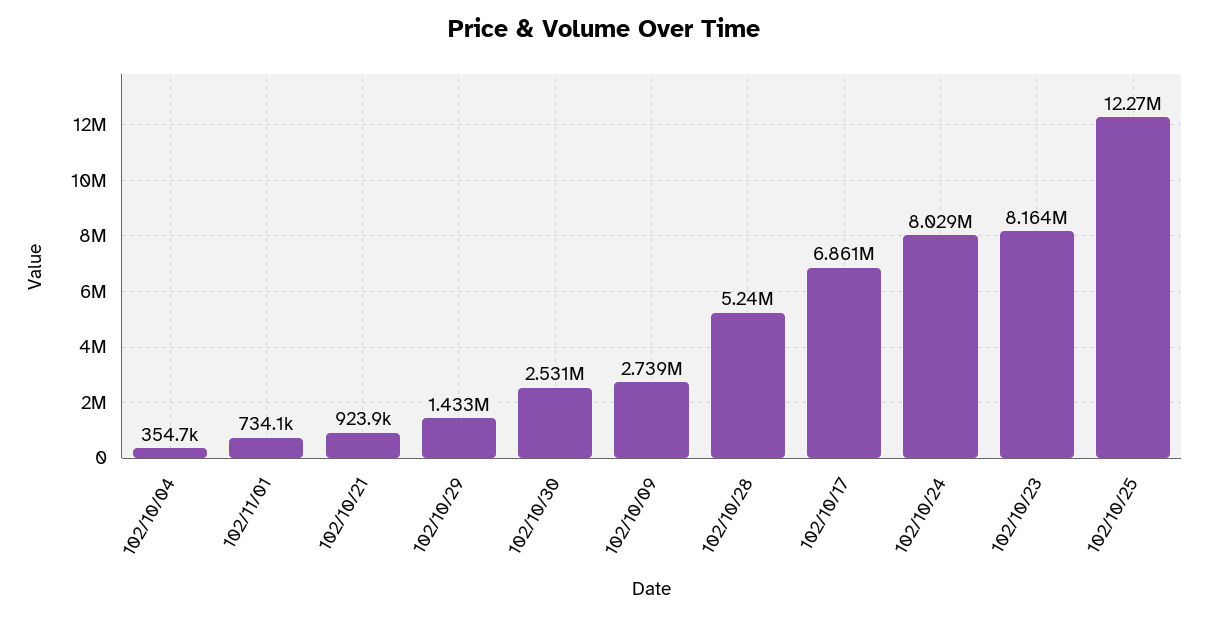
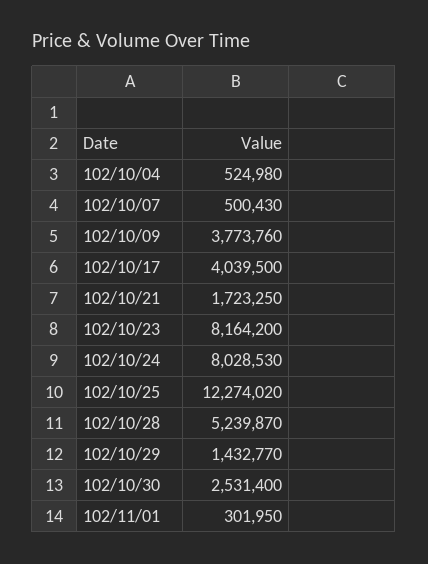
  {
-   "102/10/04": 354700,
+   "102/10/04": 524980,
-   "102/11/01": 734100,
+   "102/11/01": 301950,
-   "102/10/21": 923900,
+   "102/10/21": 1723250,
    "102/10/29": 1432770,
    "102/10/30": 2531400,
-   "102/10/09": 2739000,
+   "102/10/09": 3773760,
    "102/10/28": 5239870,
-   "102/10/17": 6861000,
+   "102/10/17": 4039500,
    "102/10/24": 8028530,
    "102/10/23": 8164200,
-   "102/10/25": 12274020
+   "102/10/25": 12274020,
+   "102/10/07": 500430
  }

